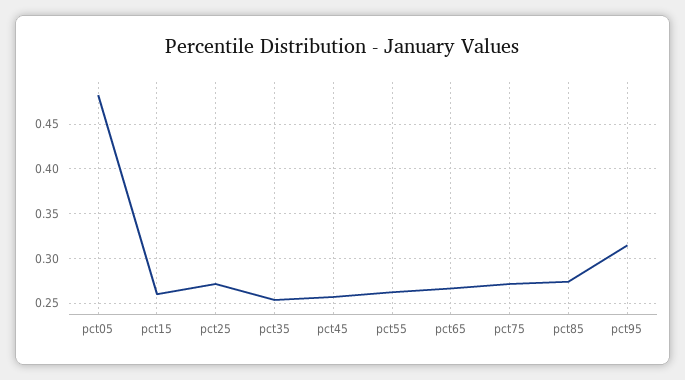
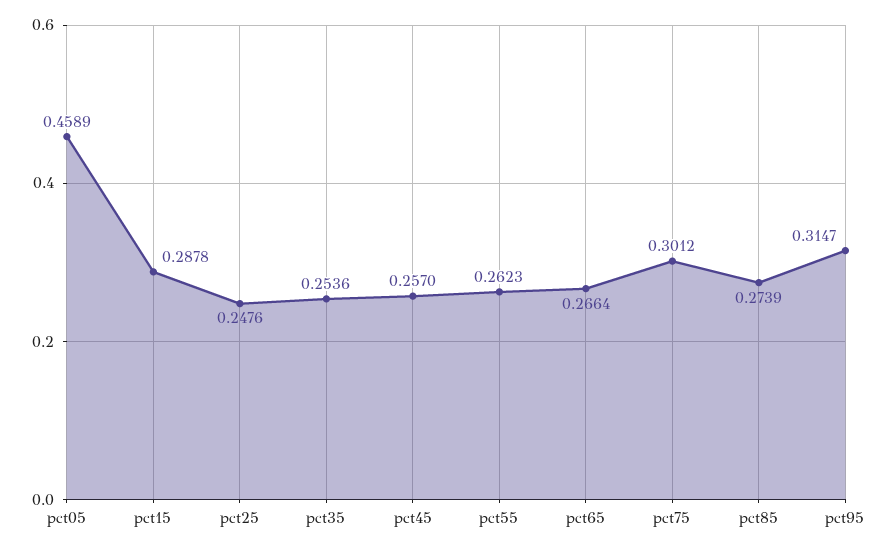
  {
-   "pct05": 0.48,
+   "pct05": 0.4589,
-   "pct15": 0.26,
+   "pct15": 0.2878,
-   "pct25": 0.27,
+   "pct25": 0.2476,
    "pct35": 0.2536,
    "pct45": 0.257,
    "pct55": 0.2623,
    "pct65": 0.2664,
-   "pct75": 0.27,
+   "pct75": 0.3012,
    "pct85": 0.2739,
    "pct95": 0.3147
  }

